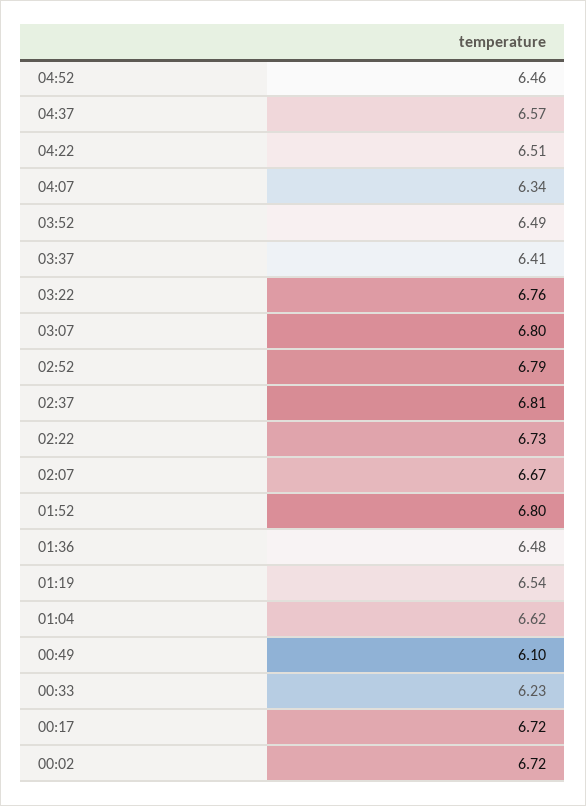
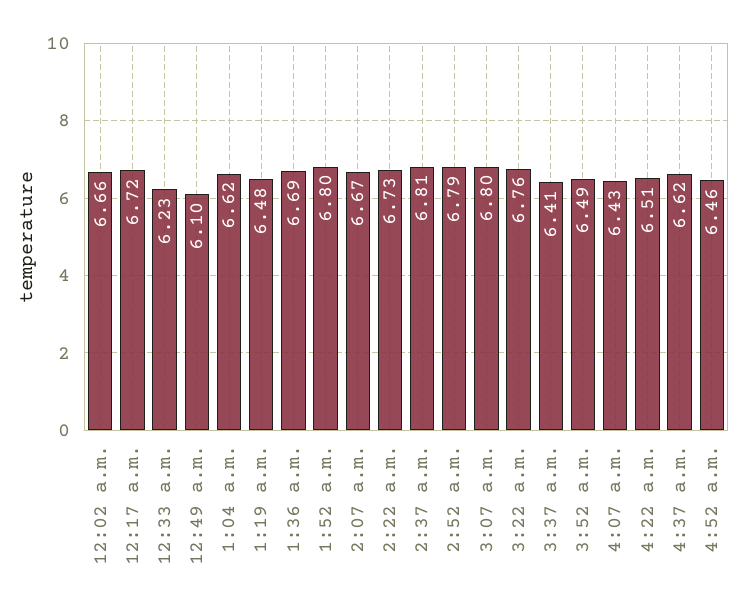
  {
    "04:52": 6.46,
-   "04:37": 6.57,
+   "04:37": 6.62,
    "04:22": 6.51,
-   "04:07": 6.34,
+   "04:07": 6.43,
    "03:52": 6.49,
    "03:37": 6.41,
    "03:22": 6.76,
    "03:07": 6.8,
    "02:52": 6.79,
    "02:37": 6.81,
    "02:22": 6.73,
    "02:07": 6.67,
    "01:52": 6.8,
-   "01:36": 6.48,
+   "01:36": 6.69,
-   "01:19": 6.54,
+   "01:19": 6.48,
    "01:04": 6.62,
    "00:49": 6.1,
    "00:33": 6.23,
    "00:17": 6.72,
-   "00:02": 6.72
+   "00:02": 6.66
  }

